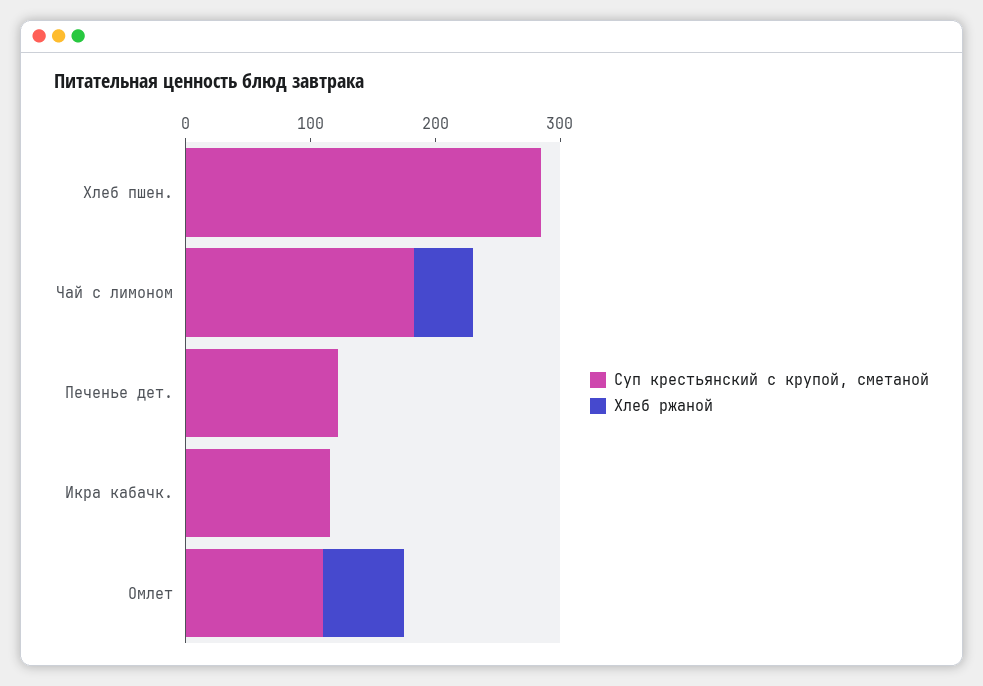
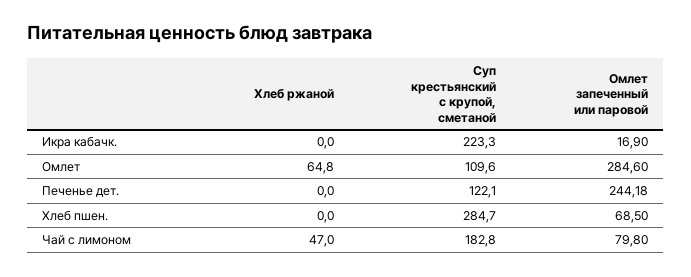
  {
    "Суп крестьянский с крупой, сметаной": {
      "Хлеб пшен.": 284.7,
      "Чай с лимоном": 182.8,
      "Печенье дет.": 122.1,
-     "Икра кабачк.": 120,
+     "Икра кабачк.": 223.3,
      "Омлет": 109.6
    },
    "Хлеб ржаной": {
      "Хлеб пшен.": 0,
      "Чай с лимоном": 47,
      "Печенье дет.": 0,
      "Икра кабачк.": 0,
      "Омлет": 64.8
-   }
+   },
+   "Омлет запеченный или паровой": {
+     "Икра кабачк.": 16.9,
+     "Омлет": 284.6,
+     "Печенье дет.": 244.18,
+     "Хлеб пшен.": 68.5,
+     "Чай с лимоном": 79.8
+   }
  }

